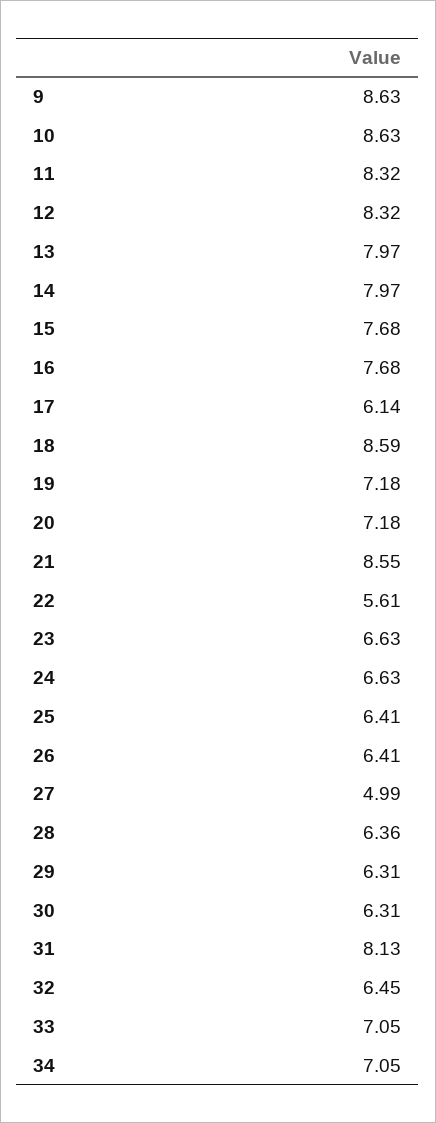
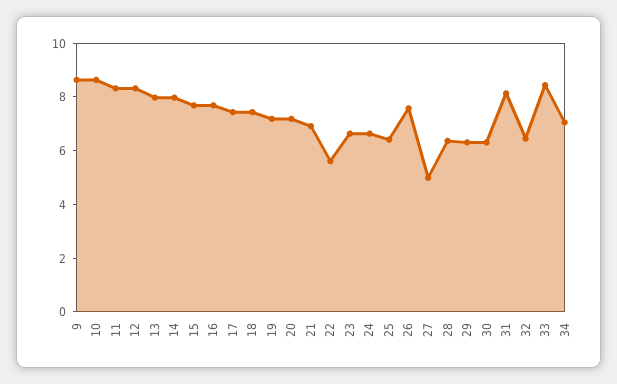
  {
    "9": 8.63,
    "10": 8.63,
    "11": 8.32,
    "12": 8.32,
    "13": 7.97,
    "14": 7.97,
    "15": 7.68,
    "16": 7.68,
-   "17": 6.14,
+   "17": 7.5,
-   "18": 8.59,
+   "18": 7.5,
    "19": 7.18,
    "20": 7.18,
-   "21": 8.55,
+   "21": 7,
    "22": 5.61,
    "23": 6.63,
    "24": 6.63,
    "25": 6.41,
-   "26": 6.41,
+   "26": 7.5,
    "27": 4.99,
    "28": 6.36,
    "29": 6.31,
    "30": 6.31,
    "31": 8.13,
    "32": 6.45,
-   "33": 7.05,
+   "33": 8.5,
    "34": 7.05
  }

